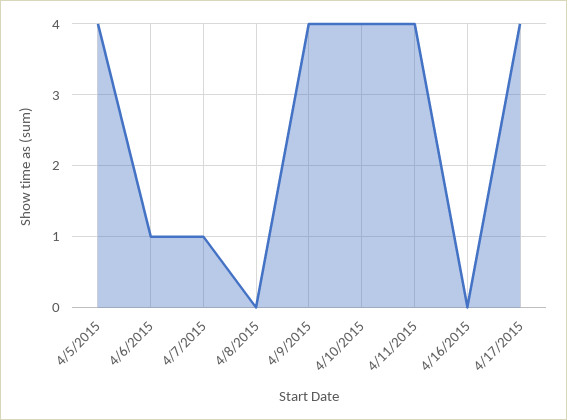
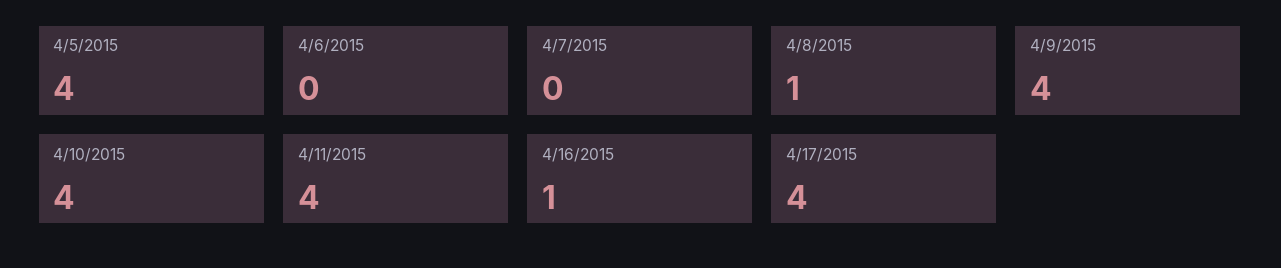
  {
    "4/5/2015": 4,
-   "4/6/2015": 1,
+   "4/6/2015": 0,
-   "4/7/2015": 1,
+   "4/7/2015": 0,
-   "4/8/2015": 0,
+   "4/8/2015": 1,
    "4/9/2015": 4,
    "4/10/2015": 4,
    "4/11/2015": 4,
-   "4/16/2015": 0,
+   "4/16/2015": 1,
    "4/17/2015": 4
  }

